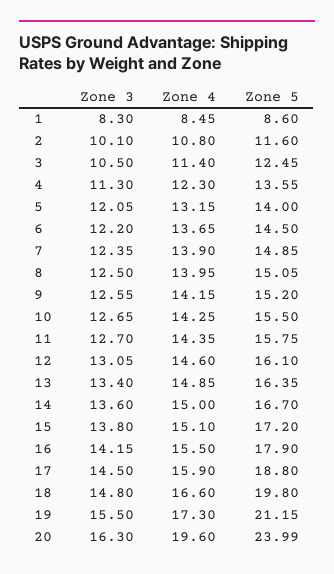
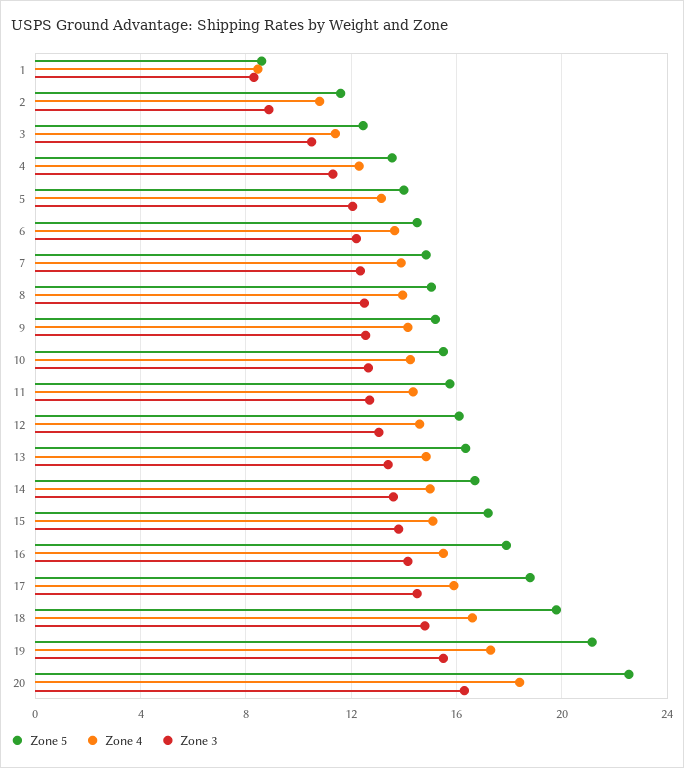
  {
    "Zone 3": {
      "1": 8.3,
-     "2": 10.1,
+     "2": 9,
      "3": 10.5,
      "4": 11.3,
      "5": 12.05,
      "6": 12.2,
      "7": 12.35,
      "8": 12.5,
      "9": 12.55,
      "10": 12.65,
      "11": 12.7,
      "12": 13.05,
      "13": 13.4,
      "14": 13.6,
      "15": 13.8,
      "16": 14.15,
      "17": 14.5,
      "18": 14.8,
      "19": 15.5,
      "20": 16.3
    },
    "Zone 4": {
      "1": 8.45,
      "2": 10.8,
      "3": 11.4,
      "4": 12.3,
      "5": 13.15,
      "6": 13.65,
      "7": 13.9,
      "8": 13.95,
      "9": 14.15,
      "10": 14.25,
      "11": 14.35,
      "12": 14.6,
      "13": 14.85,
      "14": 15,
      "15": 15.1,
      "16": 15.5,
      "17": 15.9,
      "18": 16.6,
      "19": 17.3,
-     "20": 19.6
+     "20": 18.5
    },
    "Zone 5": {
      "1": 8.6,
      "2": 11.6,
      "3": 12.45,
      "4": 13.55,
      "5": 14,
      "6": 14.5,
      "7": 14.85,
      "8": 15.05,
      "9": 15.2,
      "10": 15.5,
      "11": 15.75,
      "12": 16.1,
      "13": 16.35,
      "14": 16.7,
      "15": 17.2,
      "16": 17.9,
      "17": 18.8,
      "18": 19.8,
      "19": 21.15,
-     "20": 23.99
+     "20": 22.5
    }
  }

